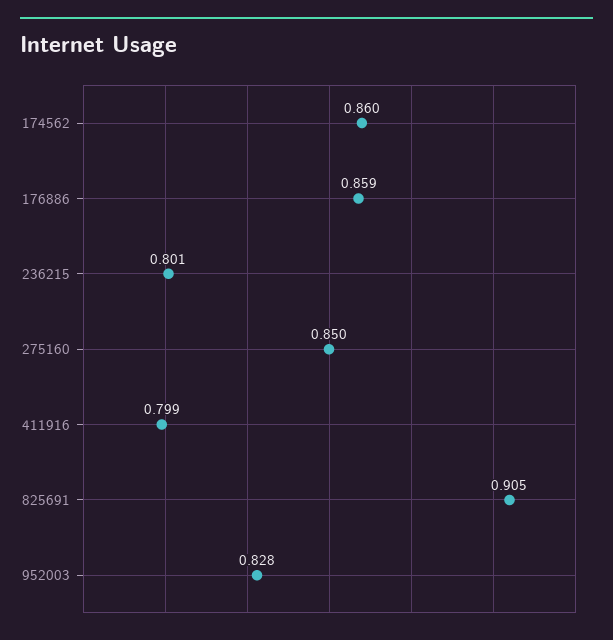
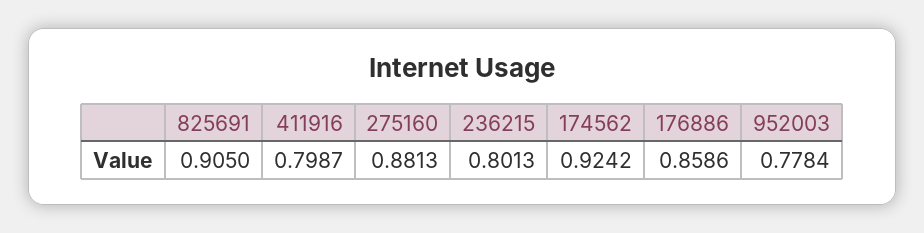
  {
-   "174562": 0.86,
+   "174562": 0.9242,
    "176886": 0.8586,
    "236215": 0.8013,
-   "275160": 0.85,
+   "275160": 0.8813,
    "411916": 0.7987,
    "825691": 0.905,
-   "952003": 0.828
+   "952003": 0.7784
  }

